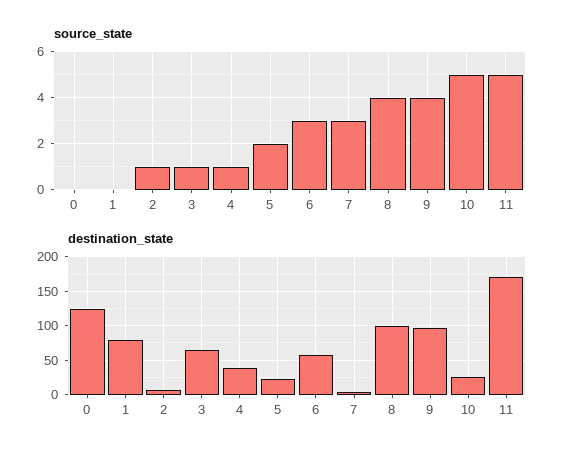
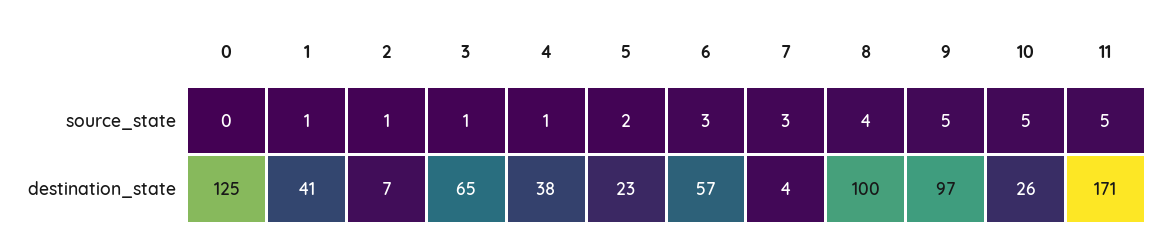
  {
    "source_state": {
      "0": 0,
-     "1": 0,
+     "1": 1,
      "2": 1,
      "3": 1,
      "4": 1,
      "5": 2,
      "6": 3,
      "7": 3,
      "8": 4,
-     "9": 4,
+     "9": 5,
      "10": 5,
      "11": 5
    },
    "destination_state": {
      "0": 125,
-     "1": 80,
+     "1": 41,
      "2": 7,
      "3": 65,
      "4": 38,
      "5": 23,
      "6": 57,
      "7": 4,
      "8": 100,
      "9": 97,
      "10": 26,
      "11": 171
    }
  }

